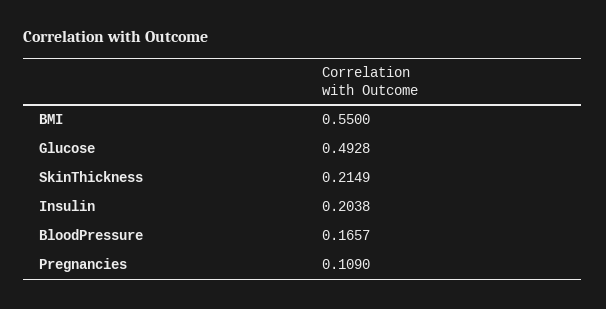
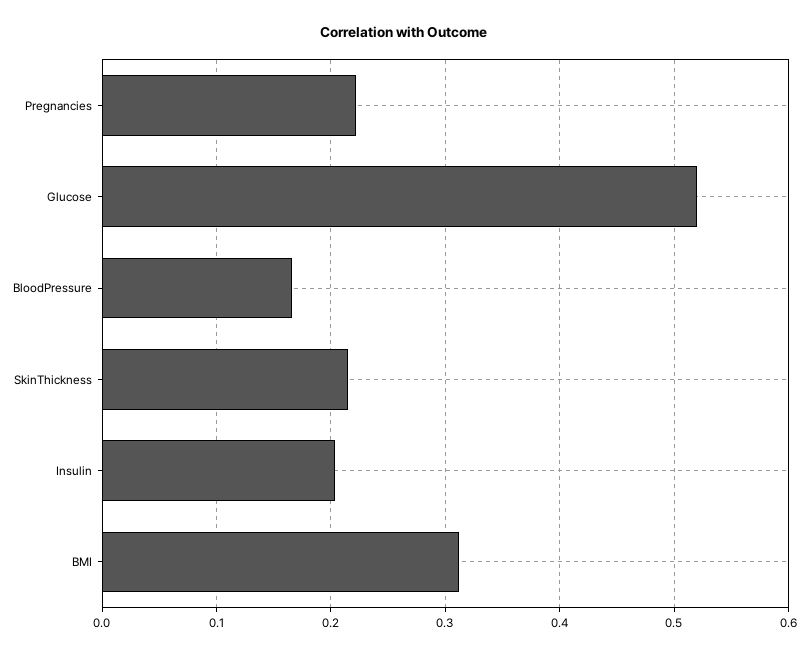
  {
-   "BMI": 0.55,
+   "BMI": 0.31,
-   "Glucose": 0.4928,
+   "Glucose": 0.52,
    "SkinThickness": 0.2149,
    "Insulin": 0.2038,
    "BloodPressure": 0.1657,
-   "Pregnancies": 0.109
+   "Pregnancies": 0.22
  }

